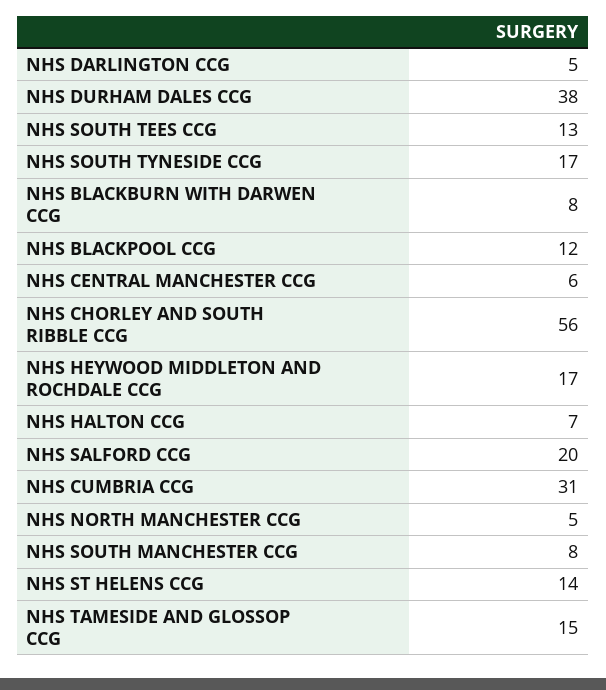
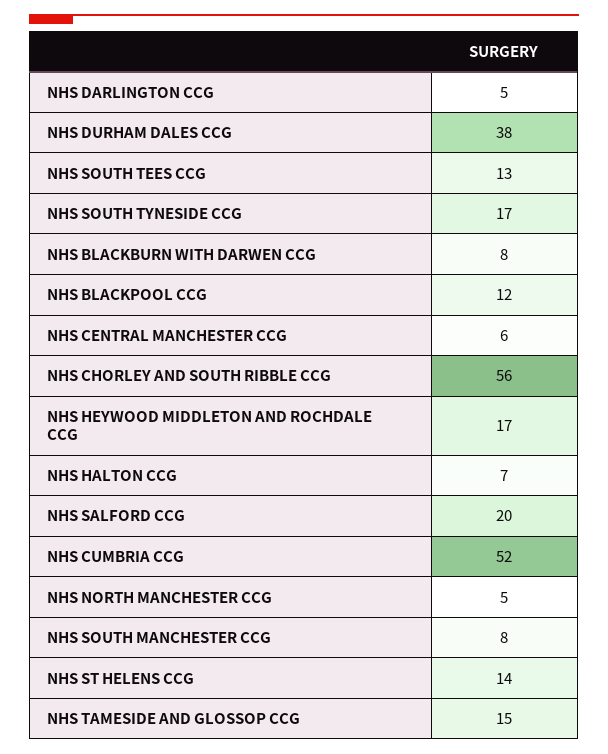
  {
    "NHS DARLINGTON CCG": 5,
    "NHS DURHAM DALES CCG": 38,
    "NHS SOUTH TEES CCG": 13,
    "NHS SOUTH TYNESIDE CCG": 17,
    "NHS BLACKBURN WITH DARWEN CCG": 8,
    "NHS BLACKPOOL CCG": 12,
    "NHS CENTRAL MANCHESTER CCG": 6,
    "NHS CHORLEY AND SOUTH RIBBLE CCG": 56,
    "NHS HEYWOOD MIDDLETON AND ROCHDALE CCG": 17,
    "NHS HALTON CCG": 7,
    "NHS SALFORD CCG": 20,
-   "NHS CUMBRIA CCG": 31,
+   "NHS CUMBRIA CCG": 52,
    "NHS NORTH MANCHESTER CCG": 5,
    "NHS SOUTH MANCHESTER CCG": 8,
    "NHS ST HELENS CCG": 14,
    "NHS TAMESIDE AND GLOSSOP CCG": 15
  }

